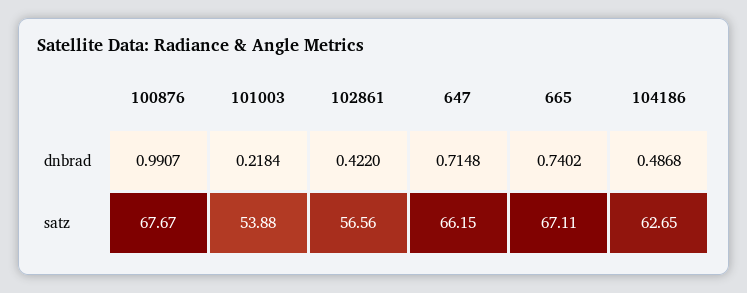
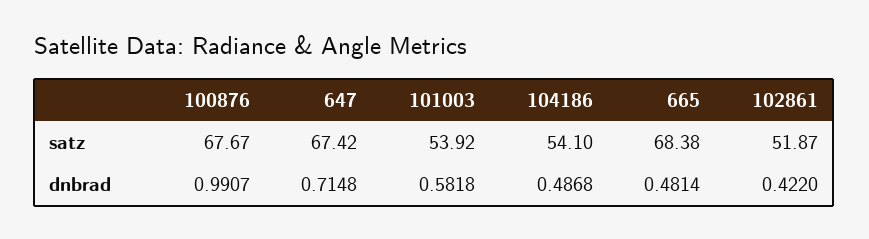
  {
    "100876": {
      "dnbrad": 0.9907,
      "satz": 67.67
    },
    "101003": {
-     "dnbrad": 0.2184,
+     "dnbrad": 0.5818,
-     "satz": 53.88
+     "satz": 53.92
    },
    "102861": {
      "dnbrad": 0.422,
-     "satz": 56.56
+     "satz": 51.87
    },
    "647": {
      "dnbrad": 0.7148,
-     "satz": 66.15
+     "satz": 67.42
    },
    "665": {
-     "dnbrad": 0.7402,
+     "dnbrad": 0.4814,
-     "satz": 67.11
+     "satz": 68.38
    },
    "104186": {
      "dnbrad": 0.4868,
-     "satz": 62.65
+     "satz": 54.1
    }
  }

